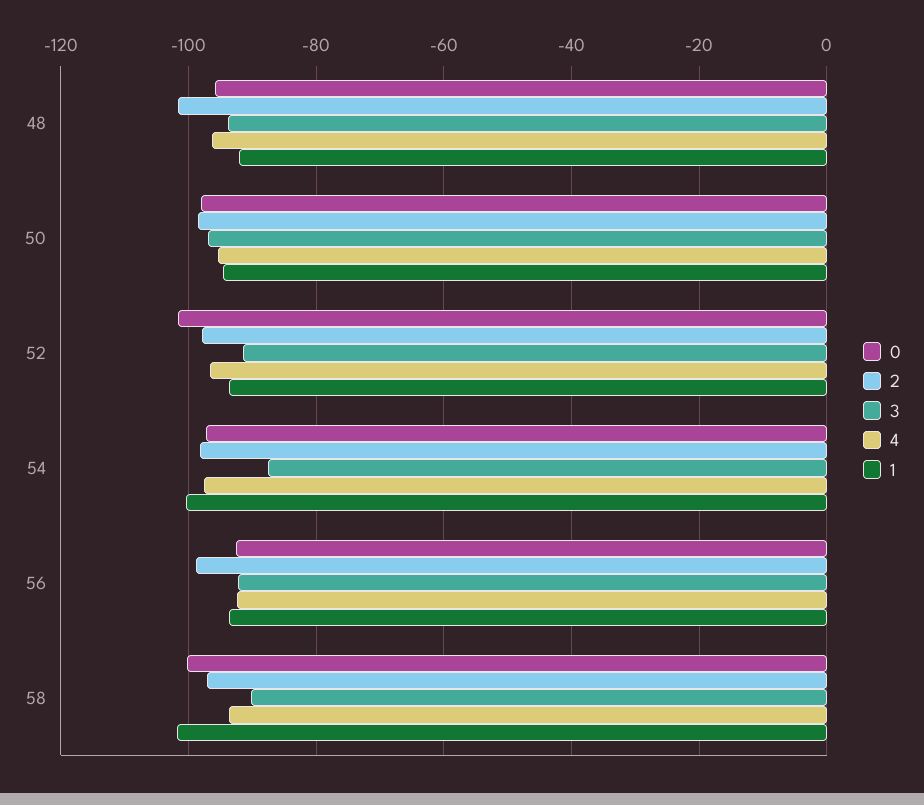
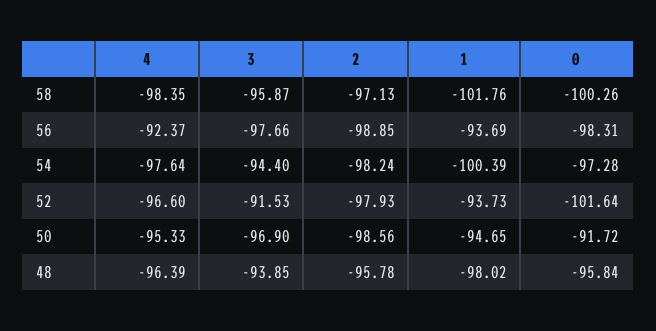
  {
    "0": {
      "48": -95.84,
-     "50": -98,
+     "50": -91.72,
      "52": -101.64,
      "54": -97.28,
-     "56": -92,
+     "56": -98.31,
      "58": -100.26
    },
    "2": {
-     "48": -102,
+     "48": -95.78,
      "50": -98.56,
      "52": -97.93,
      "54": -98.24,
      "56": -98.85,
      "58": -97.13
    },
    "3": {
      "48": -93.85,
      "50": -96.9,
      "52": -91.53,
-     "54": -88,
+     "54": -94.4,
-     "56": -92,
+     "56": -97.66,
-     "58": -90
+     "58": -95.87
    },
    "4": {
      "48": -96.39,
      "50": -95.33,
      "52": -96.6,
      "54": -97.64,
      "56": -92.37,
-     "58": -94
+     "58": -98.35
    },
    "1": {
-     "48": -92,
+     "48": -98.02,
      "50": -94.65,
      "52": -93.73,
      "54": -100.39,
      "56": -93.69,
      "58": -101.76
    }
  }

